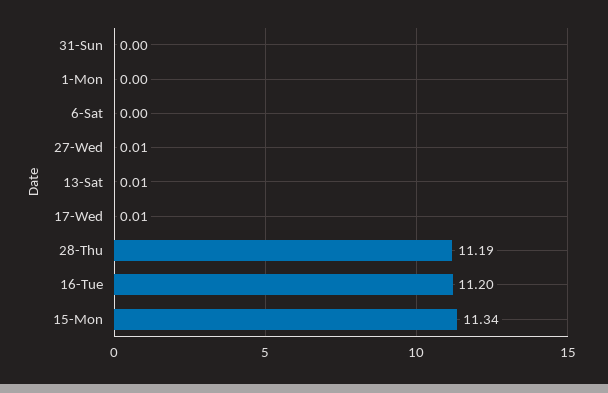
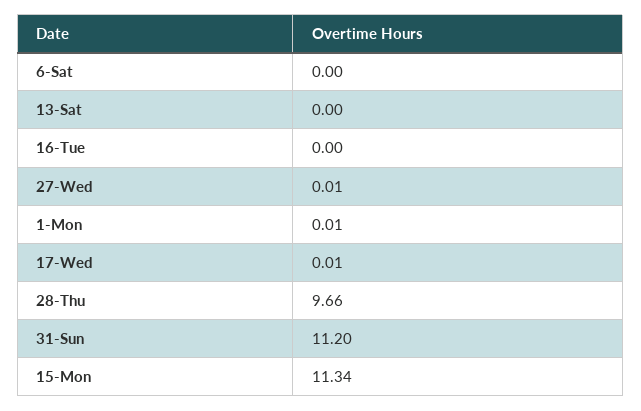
  {
-   "31-Sun": 0,
+   "31-Sun": 11.2,
-   "1-Mon": 0,
+   "1-Mon": 0.01,
    "6-Sat": 0,
    "27-Wed": 0.01,
-   "13-Sat": 0.01,
+   "13-Sat": 0,
    "17-Wed": 0.01,
-   "28-Thu": 11.19,
+   "28-Thu": 9.66,
-   "16-Tue": 11.2,
+   "16-Tue": 0,
    "15-Mon": 11.34
  }

